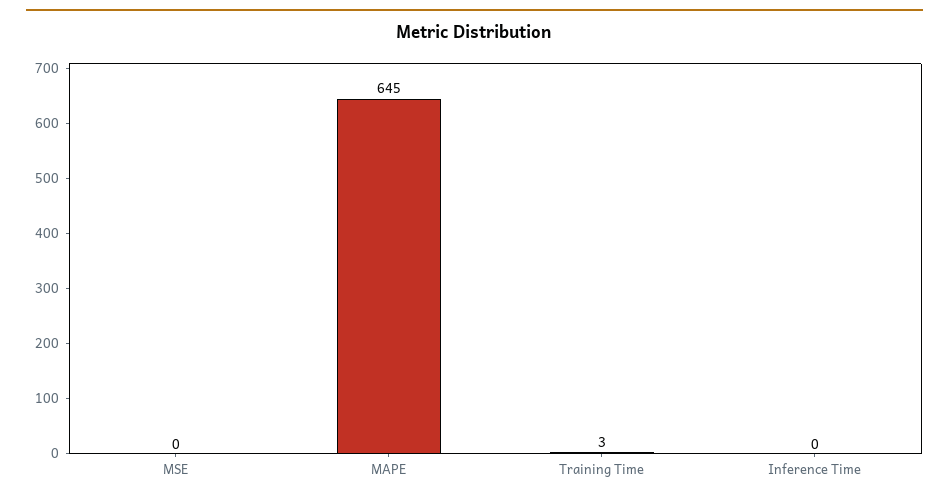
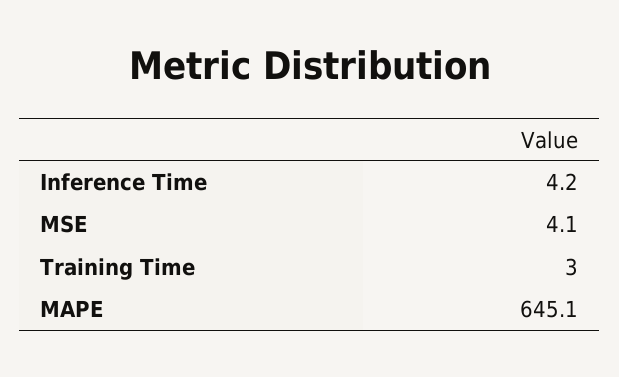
  {
-   "MSE": 0,
+   "MSE": 4.1,
    "MAPE": 645.1,
    "Training Time": 3,
-   "Inference Time": 0
+   "Inference Time": 4.2
  }

